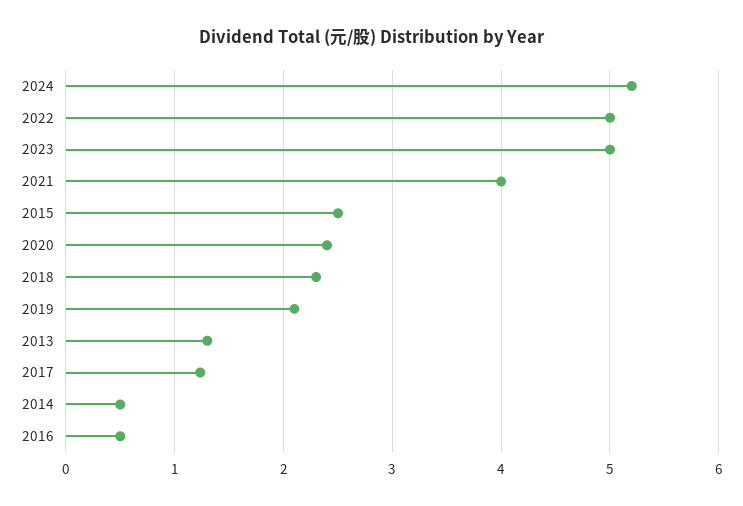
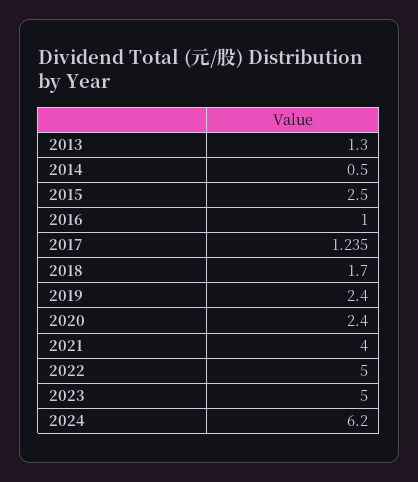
  {
-   "2024": 5.2,
+   "2024": 6.2,
    "2022": 5,
    "2023": 5,
    "2021": 4,
    "2015": 2.5,
    "2020": 2.4,
-   "2018": 2.3,
+   "2018": 1.7,
-   "2019": 2.1,
+   "2019": 2.4,
    "2013": 1.3,
    "2017": 1.235,
    "2014": 0.5,
-   "2016": 0.5
+   "2016": 1
  }

